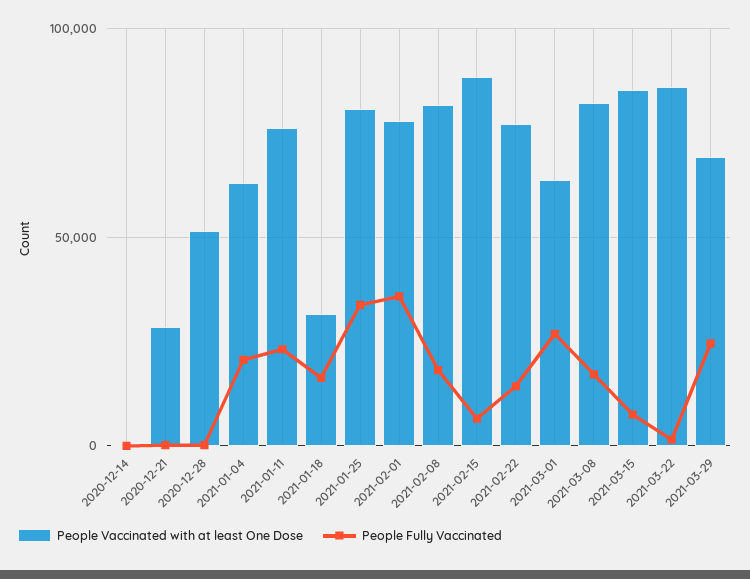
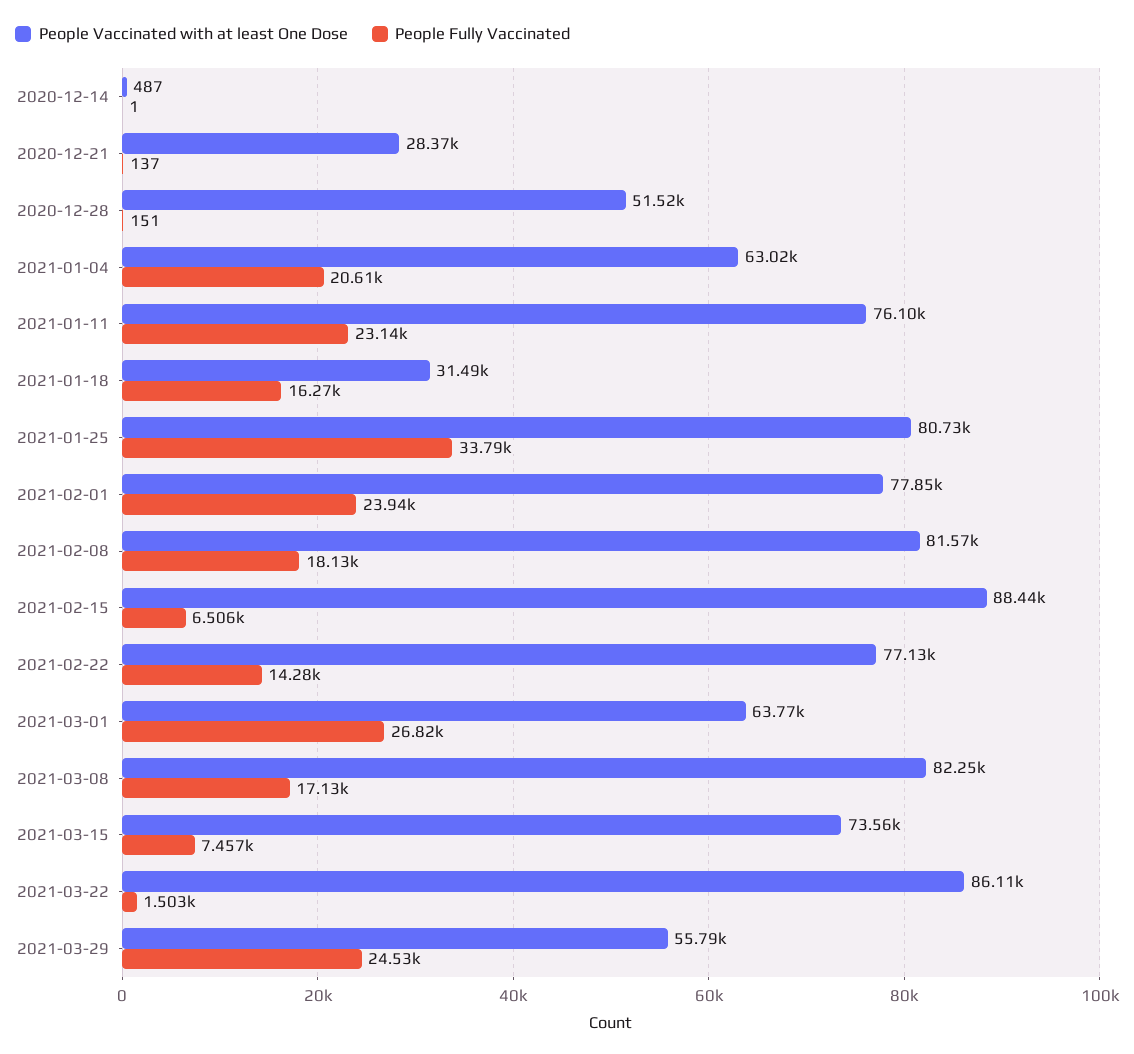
  {
    "People Vaccinated with at least One Dose": {
      "2020-12-14": 487,
      "2020-12-21": 28370,
      "2020-12-28": 51520,
      "2021-01-04": 63020,
      "2021-01-11": 76100,
      "2021-01-18": 31490,
      "2021-01-25": 80730,
      "2021-02-01": 77850,
      "2021-02-08": 81570,
      "2021-02-15": 88440,
      "2021-02-22": 77130,
      "2021-03-01": 63770,
      "2021-03-08": 82250,
-     "2021-03-15": 85000,
+     "2021-03-15": 73560,
      "2021-03-22": 86110,
-     "2021-03-29": 70000
+     "2021-03-29": 55790
    },
    "People Fully Vaccinated": {
      "2020-12-14": 1,
      "2020-12-21": 137,
      "2020-12-28": 151,
      "2021-01-04": 20610,
      "2021-01-11": 23140,
      "2021-01-18": 16270,
      "2021-01-25": 33790,
-     "2021-02-01": 35000,
+     "2021-02-01": 23940,
      "2021-02-08": 18130,
      "2021-02-15": 6506,
      "2021-02-22": 14280,
      "2021-03-01": 26820,
      "2021-03-08": 17130,
      "2021-03-15": 7457,
      "2021-03-22": 1503,
      "2021-03-29": 24530
    }
  }

